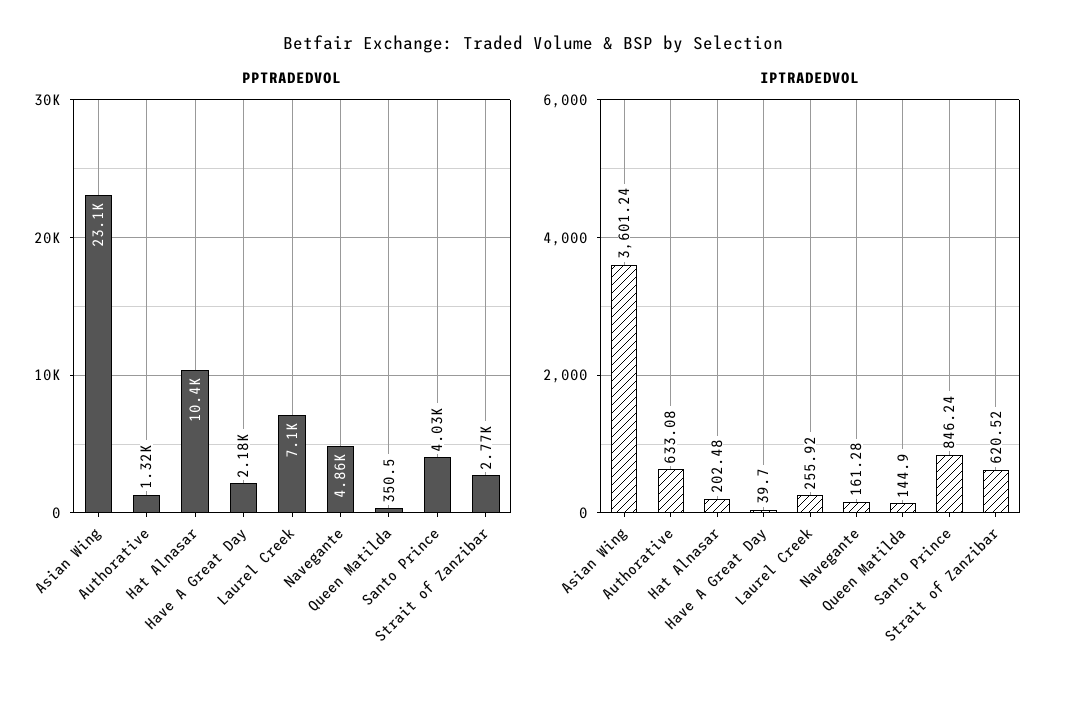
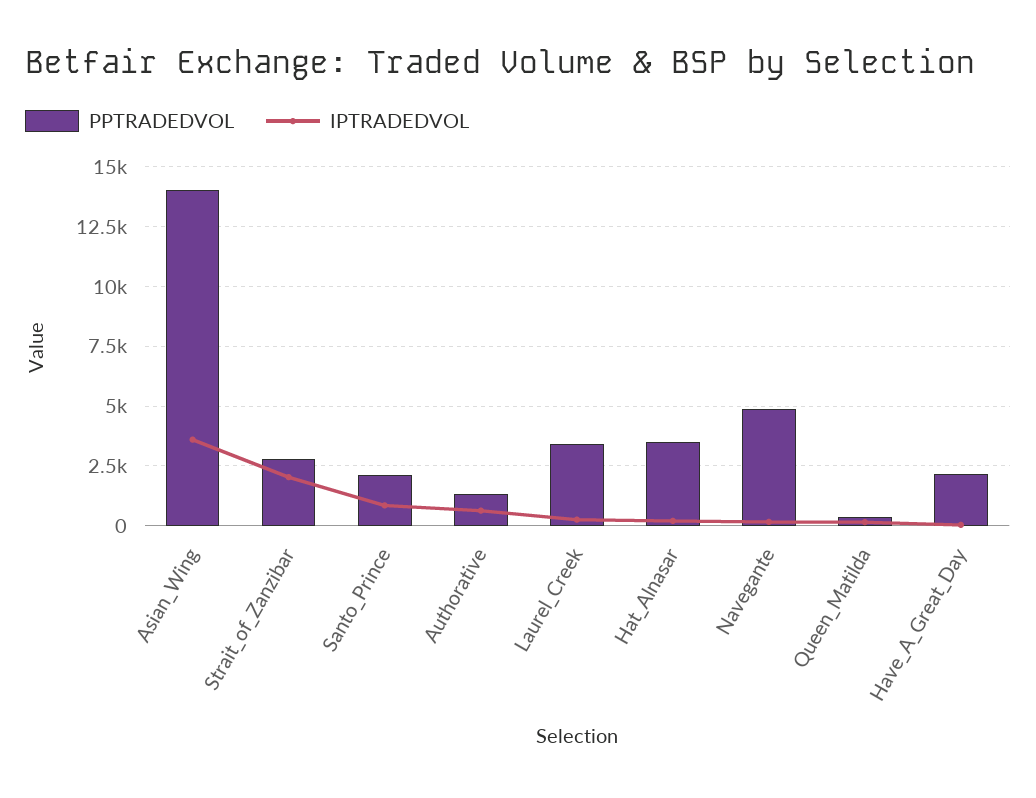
  {
    "PPTRADEDVOL": {
-     "Asian Wing": 23100,
+     "Asian Wing": 14000,
      "Authorative": 1320,
-     "Hat Alnasar": 10400,
+     "Hat Alnasar": 3500,
      "Have A Great Day": 2180,
-     "Laurel Creek": 7100,
+     "Laurel Creek": 3500,
      "Navegante": 4860,
      "Queen Matilda": 350.5,
-     "Santo Prince": 4030,
+     "Santo Prince": 2000,
      "Strait of Zanzibar": 2770
    },
    "IPTRADEDVOL": {
      "Asian Wing": 3601.24,
      "Authorative": 633.08,
      "Hat Alnasar": 202.48,
      "Have A Great Day": 39.7,
      "Laurel Creek": 255.92,
      "Navegante": 161.28,
      "Queen Matilda": 144.9,
      "Santo Prince": 846.24,
-     "Strait of Zanzibar": 620.52
+     "Strait of Zanzibar": 2000
    }
  }

